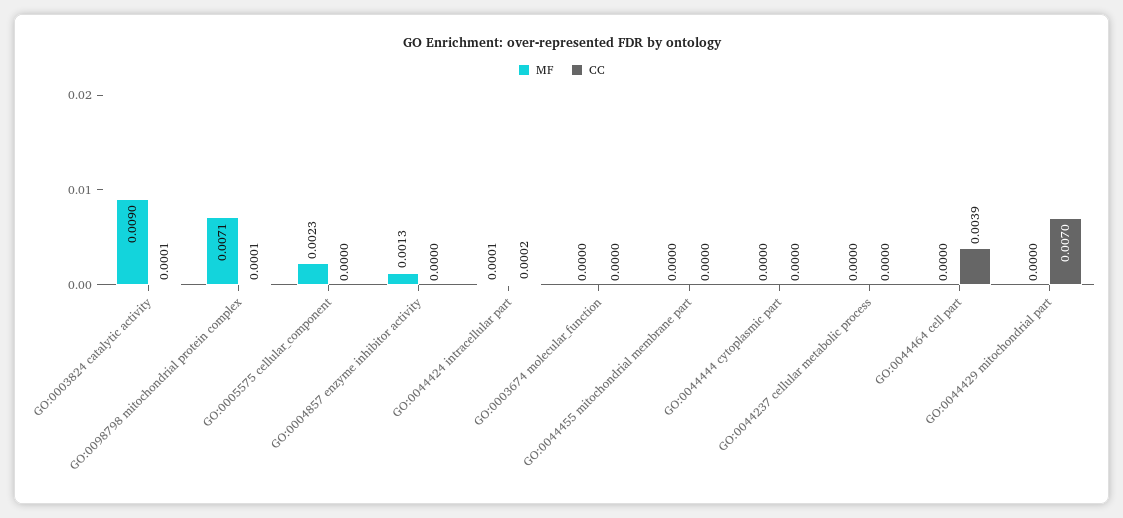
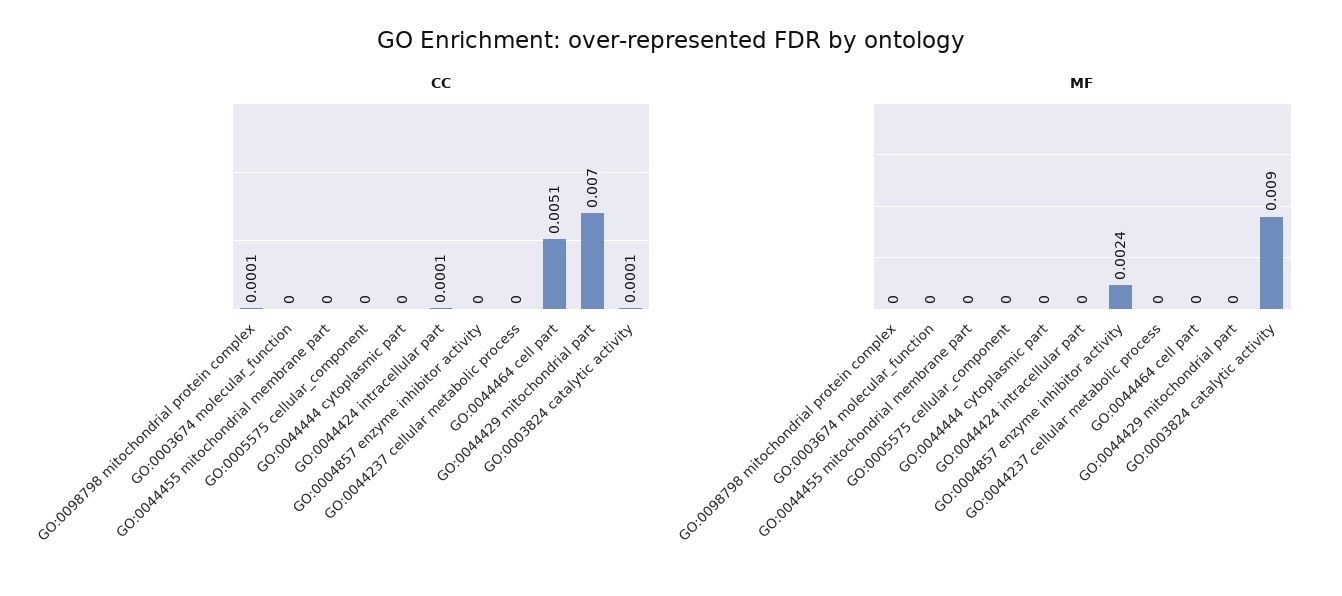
  {
    "MF": {
      "GO:0003824 catalytic activity": 0.009,
-     "GO:0098798 mitochondrial protein complex": 0.0071,
+     "GO:0098798 mitochondrial protein complex": 0,
-     "GO:0005575 cellular_component": 0.0023,
+     "GO:0005575 cellular_component": 0,
-     "GO:0004857 enzyme inhibitor activity": 0.0013,
+     "GO:0004857 enzyme inhibitor activity": 0.0024,
-     "GO:0044424 intracellular part": 0.0001,
+     "GO:0044424 intracellular part": 0,
      "GO:0003674 molecular_function": 0,
      "GO:0044455 mitochondrial membrane part": 0,
      "GO:0044444 cytoplasmic part": 0,
      "GO:0044237 cellular metabolic process": 0,
      "GO:0044464 cell part": 0,
      "GO:0044429 mitochondrial part": 0
    },
    "CC": {
      "GO:0003824 catalytic activity": 0.0001,
      "GO:0098798 mitochondrial protein complex": 0.0001,
      "GO:0005575 cellular_component": 0,
      "GO:0004857 enzyme inhibitor activity": 0,
-     "GO:0044424 intracellular part": 0.0002,
+     "GO:0044424 intracellular part": 0.0001,
      "GO:0003674 molecular_function": 0,
      "GO:0044455 mitochondrial membrane part": 0,
      "GO:0044444 cytoplasmic part": 0,
      "GO:0044237 cellular metabolic process": 0,
-     "GO:0044464 cell part": 0.0039,
+     "GO:0044464 cell part": 0.0051,
      "GO:0044429 mitochondrial part": 0.007
    }
  }

